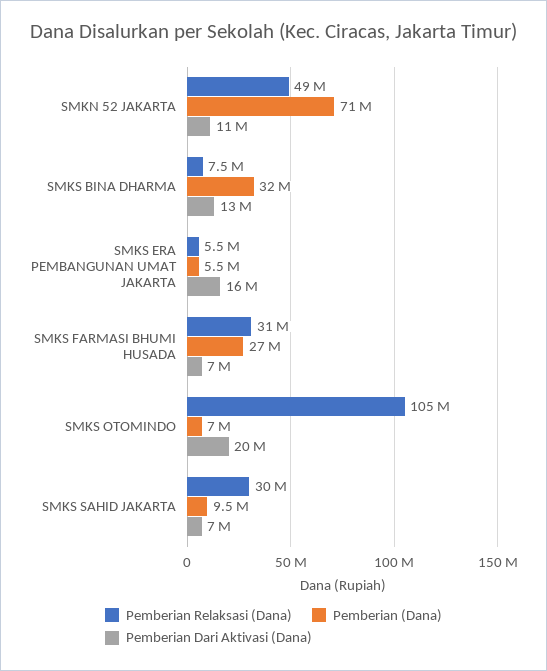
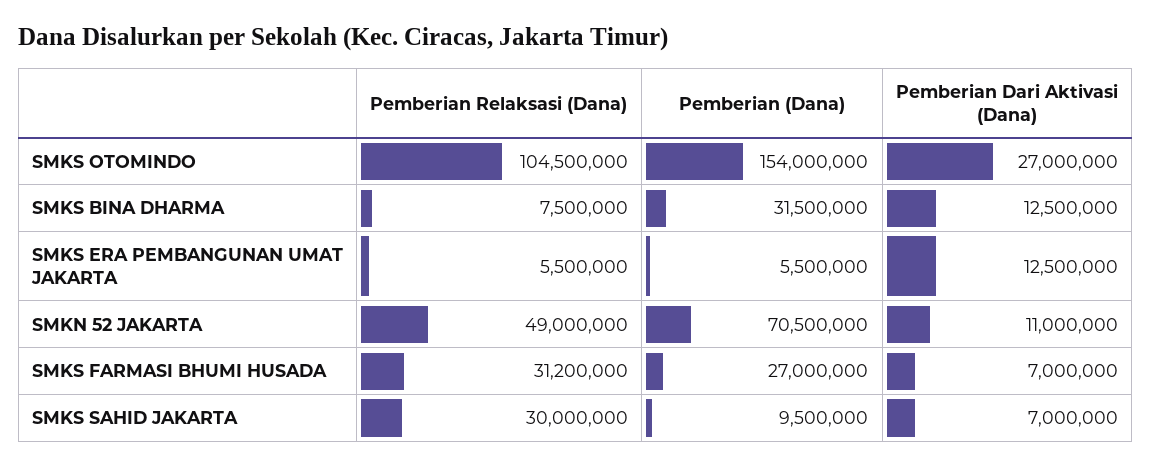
  {
    "Pemberian Relaksasi (Dana)": {
      "SMKN 52 JAKARTA": 49000000,
      "SMKS BINA DHARMA": 7500000,
      "SMKS ERA PEMBANGUNAN UMAT JAKARTA": 5500000,
      "SMKS FARMASI BHUMI HUSADA": 31200000,
      "SMKS OTOMINDO": 104500000,
      "SMKS SAHID JAKARTA": 30000000
    },
    "Pemberian (Dana)": {
      "SMKN 52 JAKARTA": 70500000,
      "SMKS BINA DHARMA": 31500000,
      "SMKS ERA PEMBANGUNAN UMAT JAKARTA": 5500000,
      "SMKS FARMASI BHUMI HUSADA": 27000000,
-     "SMKS OTOMINDO": 7000000,
+     "SMKS OTOMINDO": 154000000,
      "SMKS SAHID JAKARTA": 9500000
    },
    "Pemberian Dari Aktivasi (Dana)": {
      "SMKN 52 JAKARTA": 11000000,
      "SMKS BINA DHARMA": 12500000,
-     "SMKS ERA PEMBANGUNAN UMAT JAKARTA": 16000000,
+     "SMKS ERA PEMBANGUNAN UMAT JAKARTA": 12500000,
      "SMKS FARMASI BHUMI HUSADA": 7000000,
-     "SMKS OTOMINDO": 20000000,
+     "SMKS OTOMINDO": 27000000,
      "SMKS SAHID JAKARTA": 7000000
    }
  }

